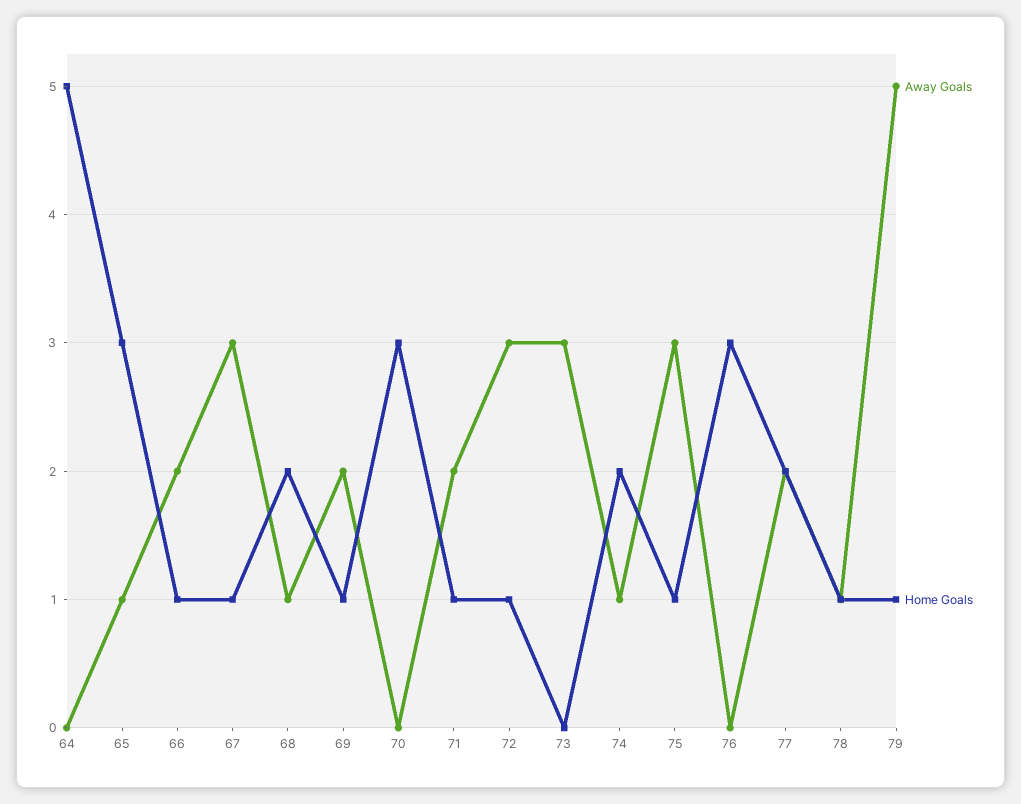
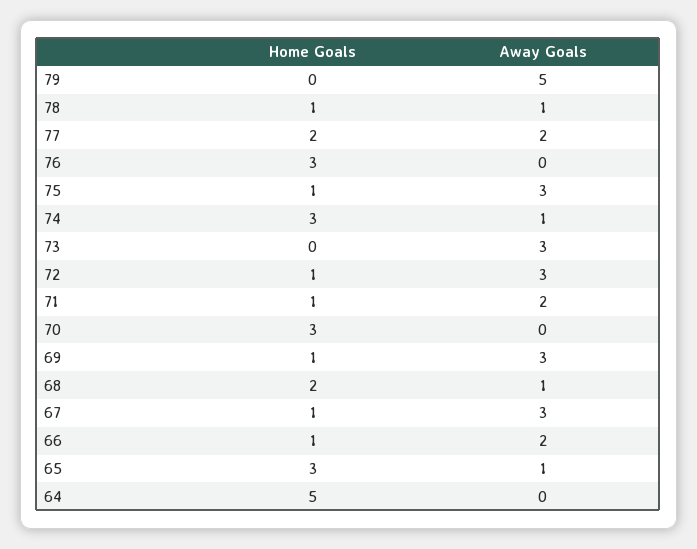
  {
    "Away Goals": {
      "64": 0,
      "65": 1,
      "66": 2,
      "67": 3,
      "68": 1,
-     "69": 2,
+     "69": 3,
      "70": 0,
      "71": 2,
      "72": 3,
      "73": 3,
      "74": 1,
      "75": 3,
      "76": 0,
      "77": 2,
      "78": 1,
      "79": 5
    },
    "Home Goals": {
      "64": 5,
      "65": 3,
      "66": 1,
      "67": 1,
      "68": 2,
      "69": 1,
      "70": 3,
      "71": 1,
      "72": 1,
      "73": 0,
-     "74": 2,
+     "74": 3,
      "75": 1,
      "76": 3,
      "77": 2,
      "78": 1,
-     "79": 1
+     "79": 0
    }
  }

